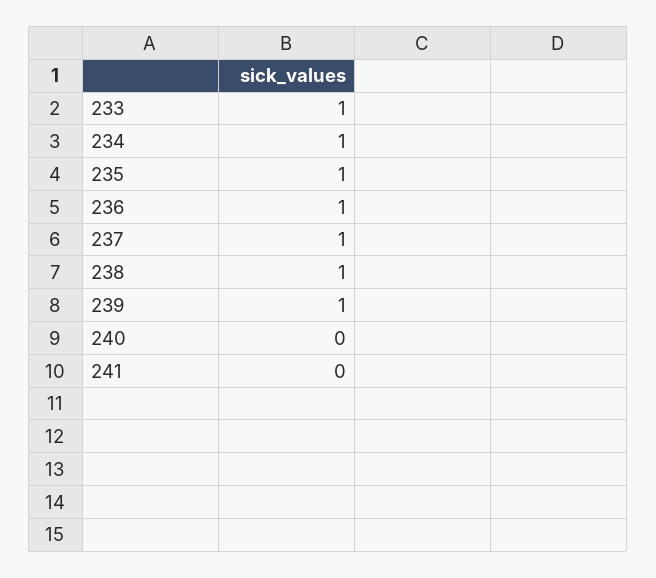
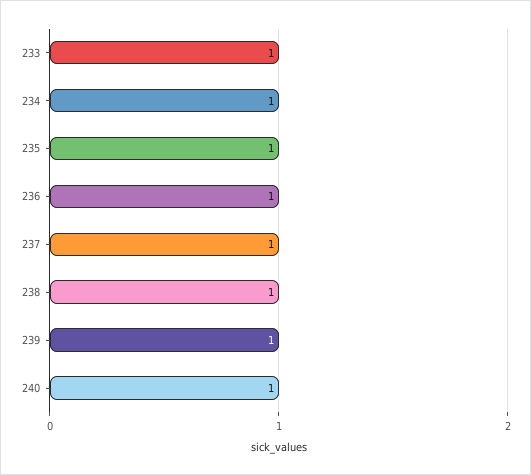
  {
    "233": 1,
    "234": 1,
    "235": 1,
    "236": 1,
    "237": 1,
    "238": 1,
    "239": 1,
-   "240": 0,
+   "240": 1
-   "241": 0
  }

